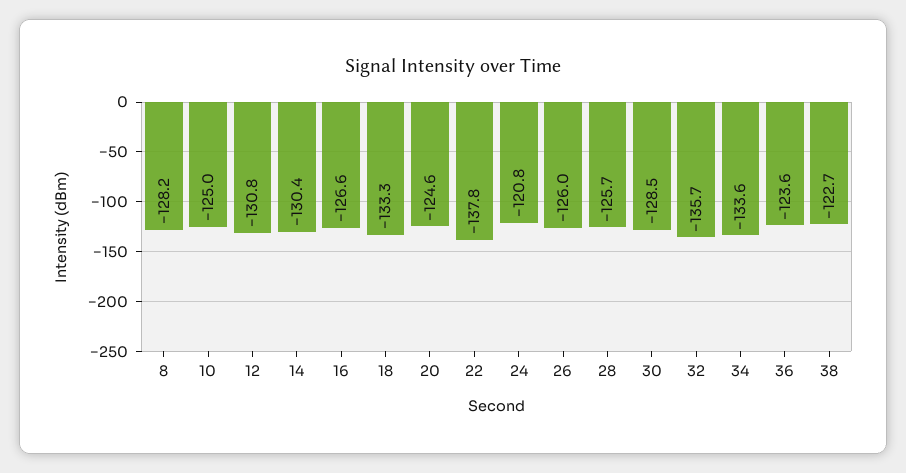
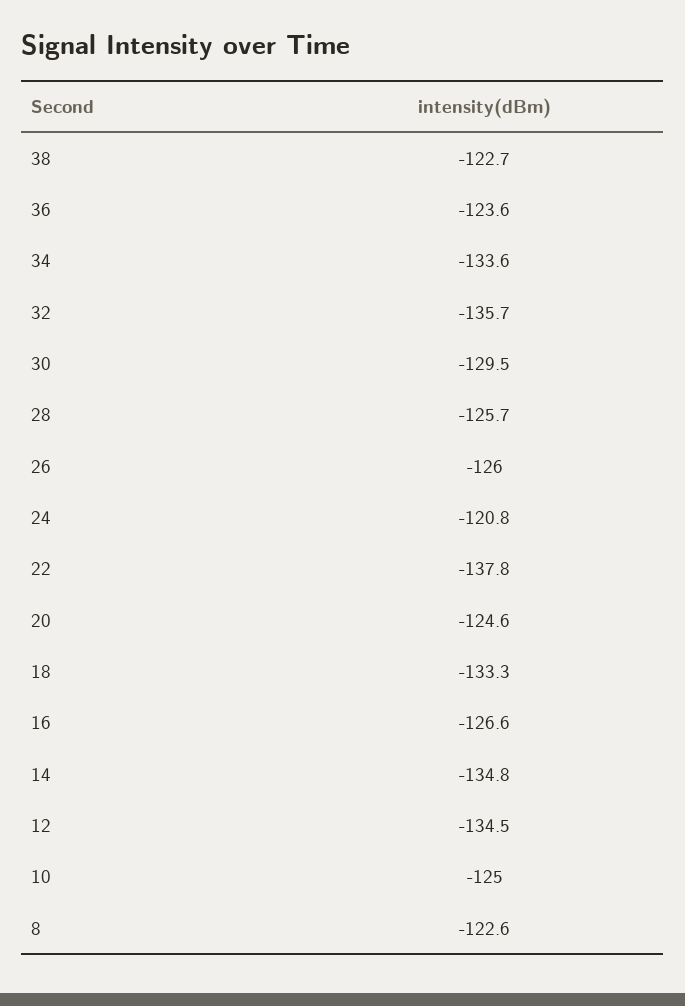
  {
-   "8": -128.2,
+   "8": -122.6,
    "10": -125,
-   "12": -130.8,
+   "12": -134.5,
-   "14": -130.4,
+   "14": -134.8,
    "16": -126.6,
    "18": -133.3,
    "20": -124.6,
    "22": -137.8,
    "24": -120.8,
    "26": -126,
    "28": -125.7,
-   "30": -128.5,
+   "30": -129.5,
    "32": -135.7,
    "34": -133.6,
    "36": -123.6,
    "38": -122.7
  }

